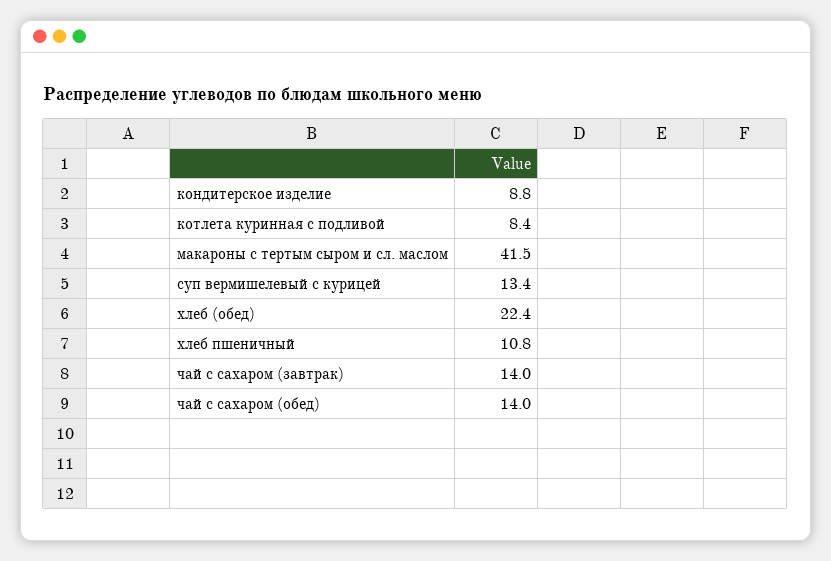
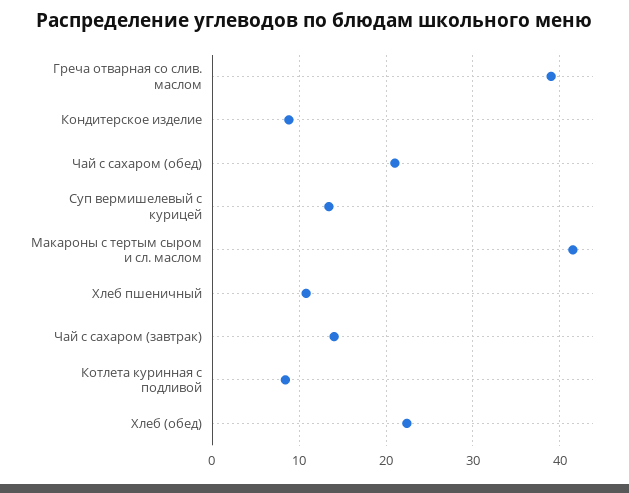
  {
    "кондитерское изделие": 8.8,
    "котлета куринная с подливой": 8.4,
    "макароны с тертым сыром и сл. маслом": 41.5,
    "суп вермишелевый с курицей": 13.4,
    "хлеб (обед)": 22.4,
    "хлеб пшеничный": 10.8,
    "чай с сахаром (завтрак)": 14,
-   "чай с сахаром (обед)": 14
+   "чай с сахаром (обед)": 21,
+   "Греча отварная со слив. маслом": 39
  }

